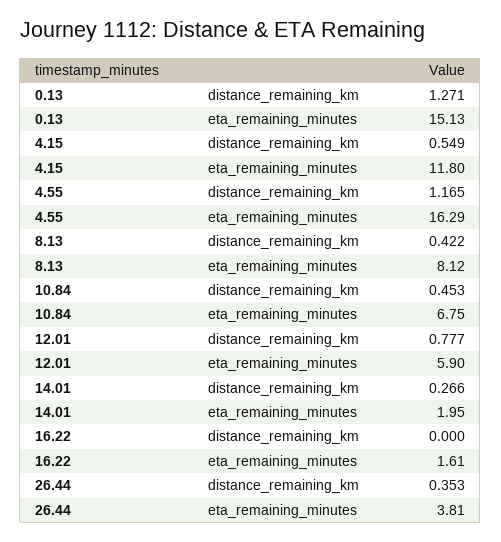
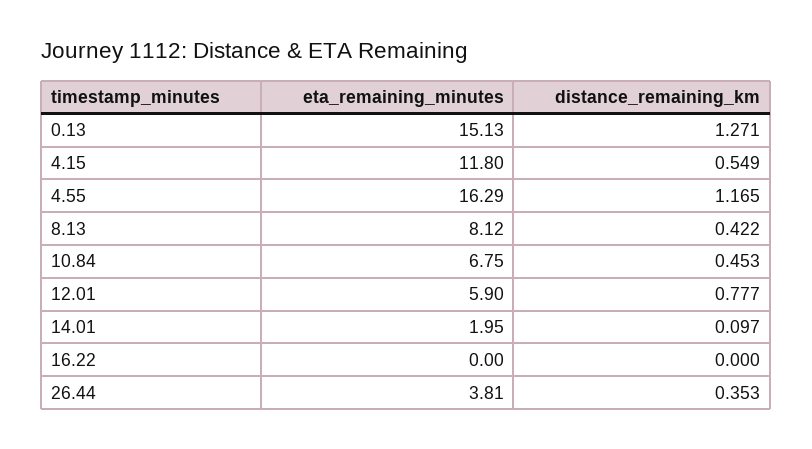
  {
    "0.13": {
      "distance_remaining_km": 1.271,
      "eta_remaining_minutes": 15.13
    },
    "4.15": {
      "distance_remaining_km": 0.549,
      "eta_remaining_minutes": 11.8
    },
    "4.55": {
      "distance_remaining_km": 1.165,
      "eta_remaining_minutes": 16.29
    },
    "8.13": {
      "distance_remaining_km": 0.422,
      "eta_remaining_minutes": 8.12
    },
    "10.84": {
      "distance_remaining_km": 0.453,
      "eta_remaining_minutes": 6.75
    },
    "12.01": {
      "distance_remaining_km": 0.777,
      "eta_remaining_minutes": 5.9
    },
    "14.01": {
-     "distance_remaining_km": 0.266,
+     "distance_remaining_km": 0.097,
      "eta_remaining_minutes": 1.95
    },
    "16.22": {
      "distance_remaining_km": 0,
-     "eta_remaining_minutes": 1.61
+     "eta_remaining_minutes": 0
    },
    "26.44": {
      "distance_remaining_km": 0.353,
      "eta_remaining_minutes": 3.81
    }
  }

